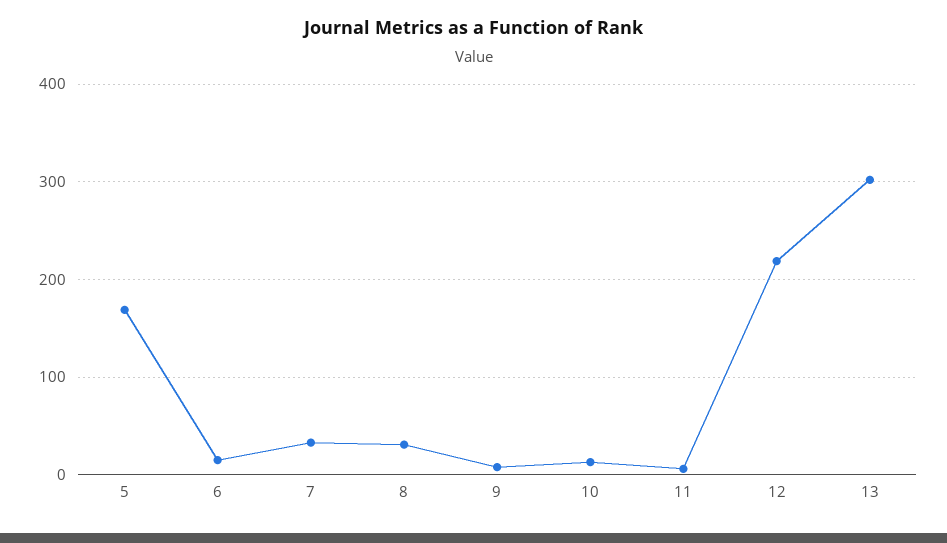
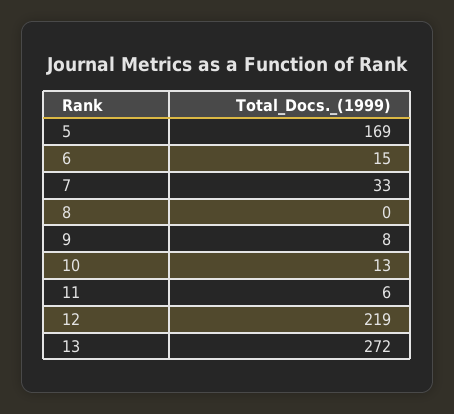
  {
    "5": 169,
    "6": 15,
    "7": 33,
-   "8": 30,
+   "8": 0,
    "9": 8,
    "10": 13,
    "11": 6,
    "12": 219,
-   "13": 300
+   "13": 272
  }

